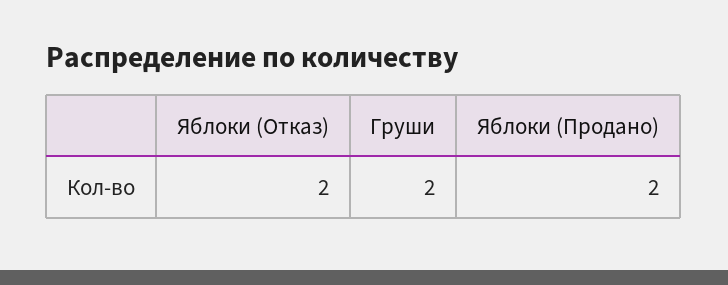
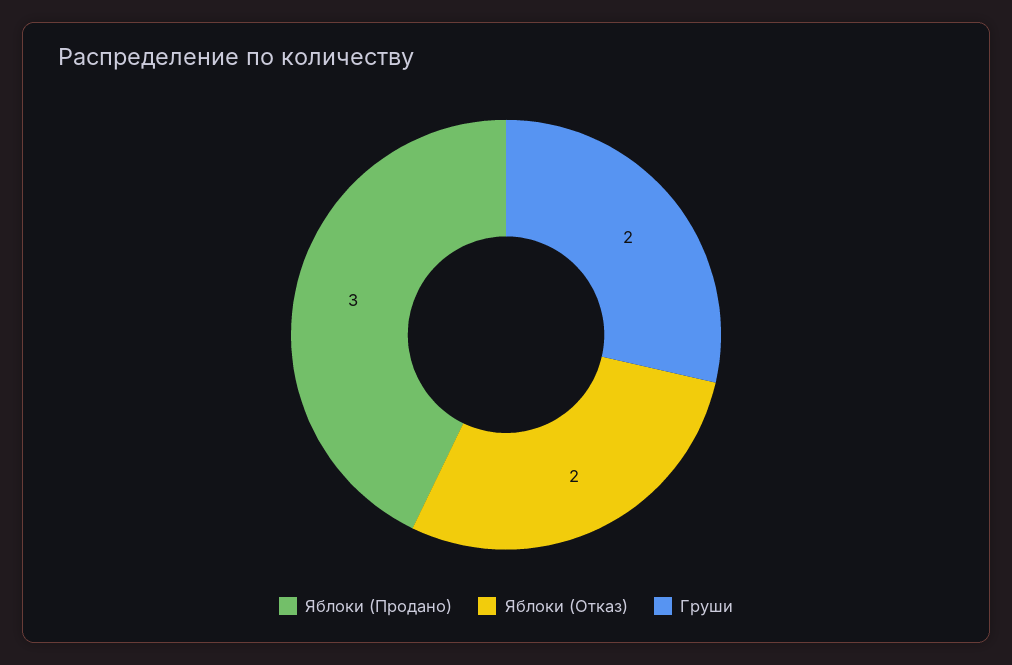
  {
    "Яблоки (Отказ)": 2,
    "Груши": 2,
-   "Яблоки (Продано)": 2
+   "Яблоки (Продано)": 3
  }

